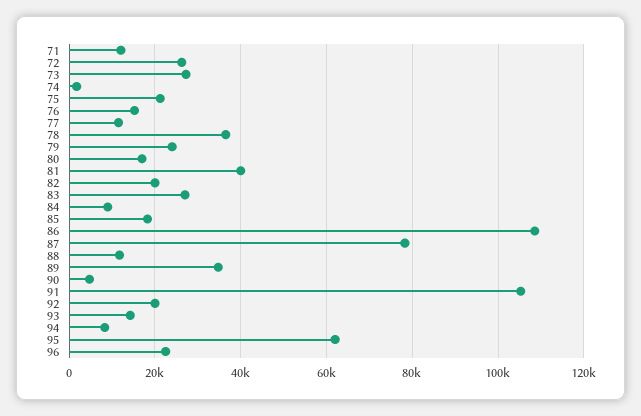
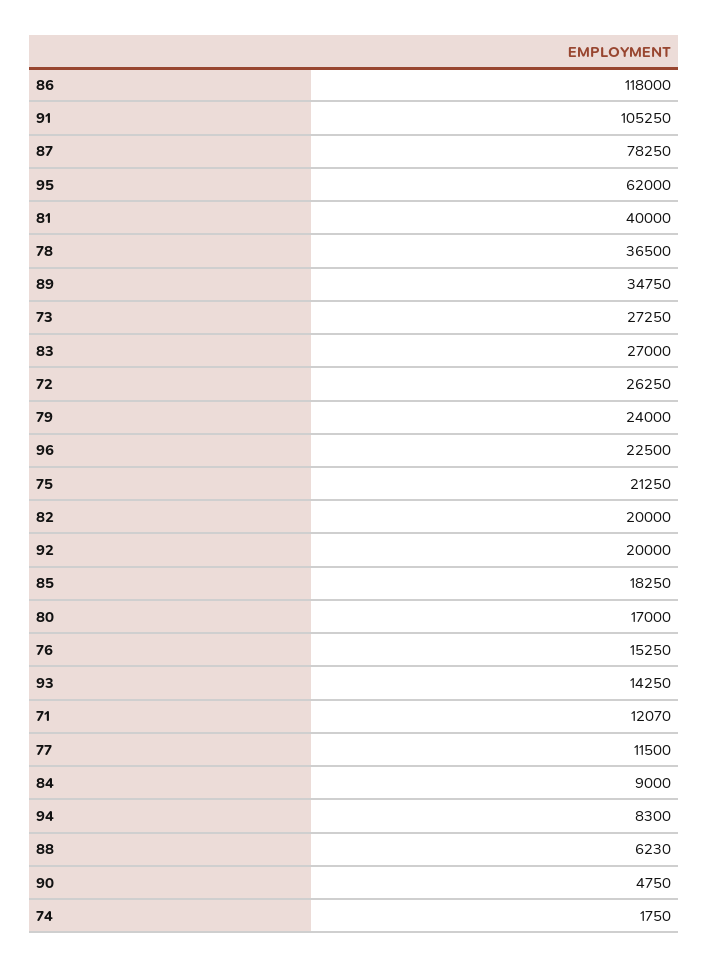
  {
    "71": 12070,
    "72": 26250,
    "73": 27250,
    "74": 1750,
    "75": 21250,
    "76": 15250,
    "77": 11500,
    "78": 36500,
    "79": 24000,
    "80": 17000,
    "81": 40000,
    "82": 20000,
    "83": 27000,
    "84": 9000,
    "85": 18250,
-   "86": 108000,
+   "86": 118000,
    "87": 78250,
-   "88": 12000,
+   "88": 6230,
    "89": 34750,
    "90": 4750,
    "91": 105250,
    "92": 20000,
    "93": 14250,
    "94": 8300,
    "95": 62000,
    "96": 22500
  }

